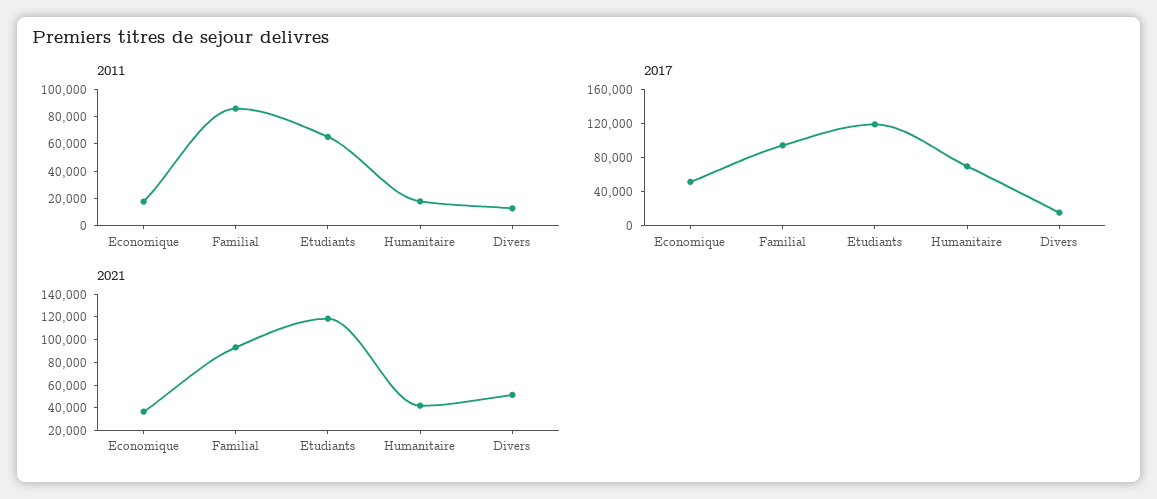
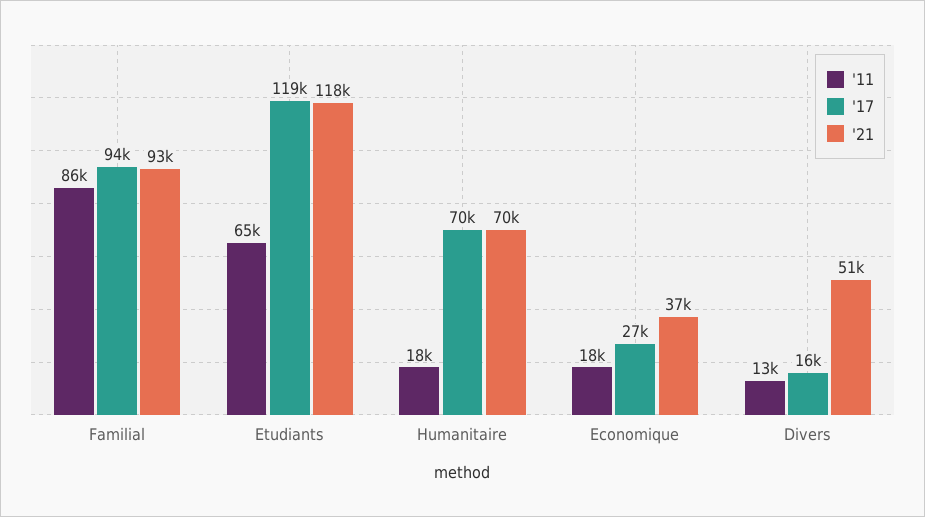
  {
    "2011": {
      "Economique": 18000,
      "Familial": 86000,
      "Etudiants": 65000,
      "Humanitaire": 18000,
      "Divers": 13000
    },
    "2017": {
-     "Economique": 50000,
+     "Economique": 27000,
      "Familial": 94000,
      "Etudiants": 119000,
      "Humanitaire": 70000,
      "Divers": 16000
    },
    "2021": {
      "Economique": 37000,
      "Familial": 93000,
      "Etudiants": 118000,
-     "Humanitaire": 40000,
+     "Humanitaire": 70000,
      "Divers": 51000
    }
  }

